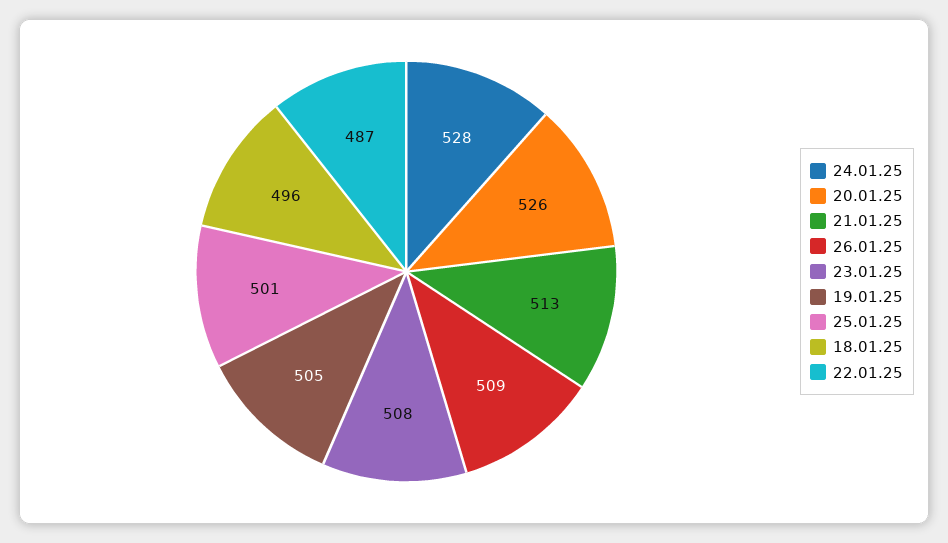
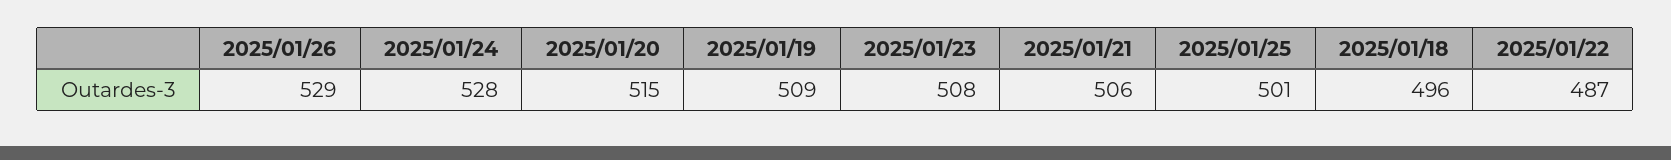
  {
    "24.01.25": 528,
-   "20.01.25": 526,
+   "20.01.25": 515,
-   "21.01.25": 513,
+   "21.01.25": 506,
-   "26.01.25": 509,
+   "26.01.25": 529,
    "23.01.25": 508,
-   "19.01.25": 505,
+   "19.01.25": 509,
    "25.01.25": 501,
    "18.01.25": 496,
    "22.01.25": 487
  }

